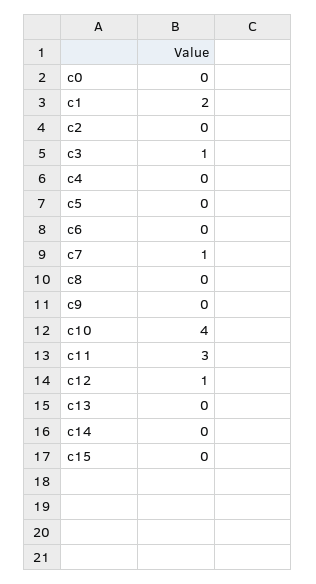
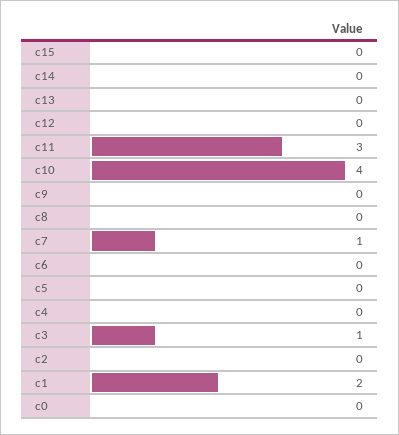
  {
    "c0": 0,
    "c1": 2,
    "c2": 0,
    "c3": 1,
    "c4": 0,
    "c5": 0,
    "c6": 0,
    "c7": 1,
    "c8": 0,
    "c9": 0,
    "c10": 4,
    "c11": 3,
-   "c12": 1,
+   "c12": 0,
    "c13": 0,
    "c14": 0,
    "c15": 0
  }

